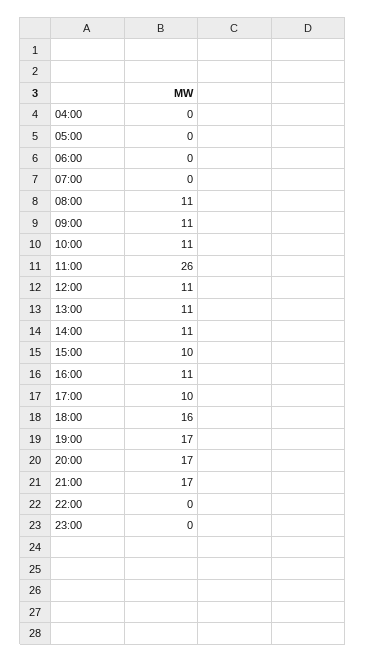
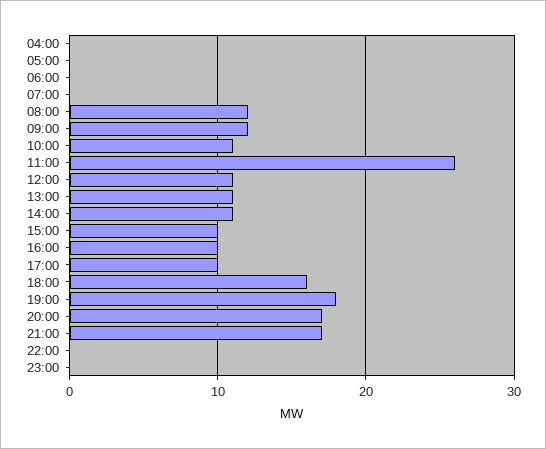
  {
    "04:00": 0,
    "05:00": 0,
    "06:00": 0,
    "07:00": 0,
-   "08:00": 11,
+   "08:00": 12,
-   "09:00": 11,
+   "09:00": 12,
    "10:00": 11,
    "11:00": 26,
    "12:00": 11,
    "13:00": 11,
    "14:00": 11,
    "15:00": 10,
-   "16:00": 11,
+   "16:00": 10,
    "17:00": 10,
    "18:00": 16,
-   "19:00": 17,
+   "19:00": 18,
    "20:00": 17,
    "21:00": 17,
    "22:00": 0,
    "23:00": 0
  }

